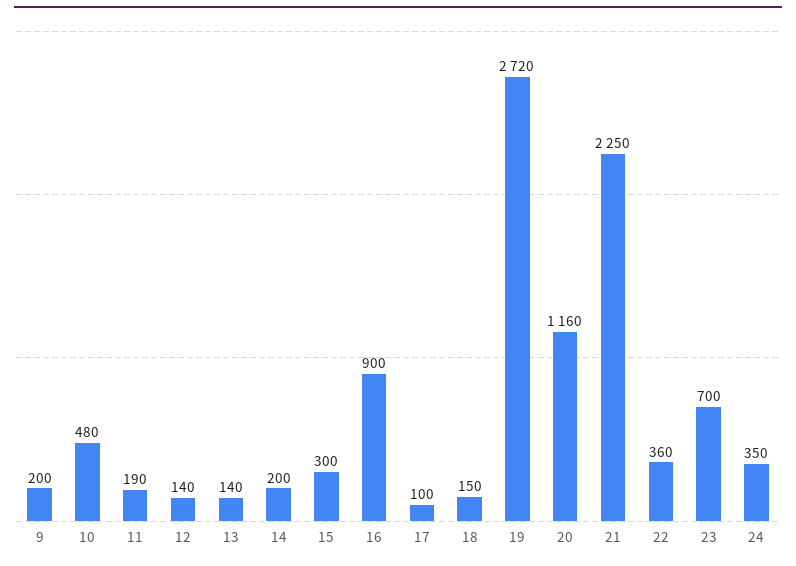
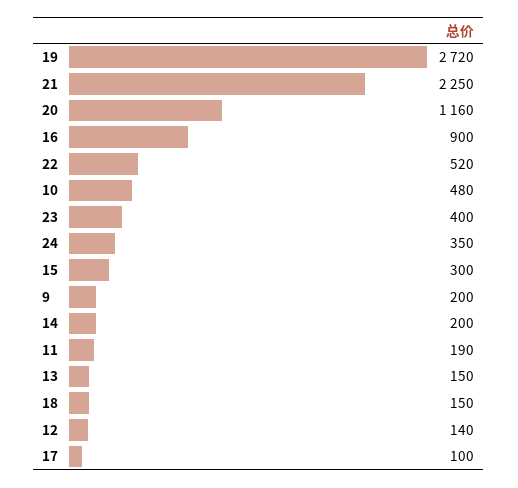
  {
    "9": 200,
    "10": 480,
    "11": 190,
    "12": 140,
-   "13": 140,
+   "13": 150,
    "14": 200,
    "15": 300,
    "16": 900,
    "17": 100,
    "18": 150,
    "19": 2720,
    "20": 1160,
    "21": 2250,
-   "22": 360,
+   "22": 520,
-   "23": 700,
+   "23": 400,
    "24": 350
  }

